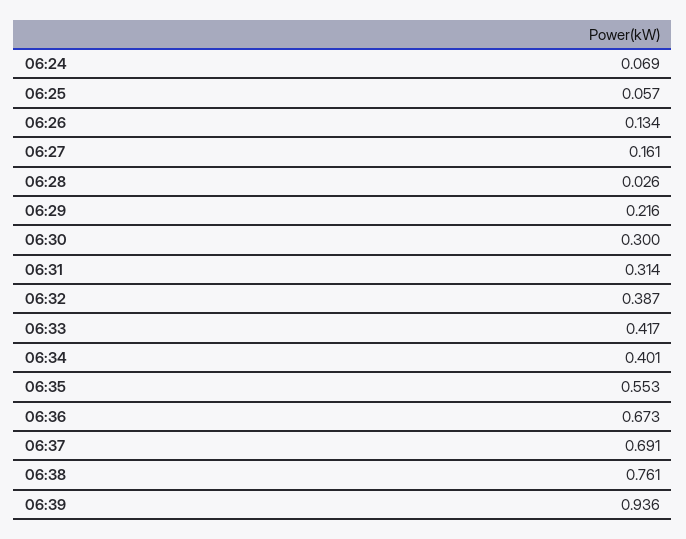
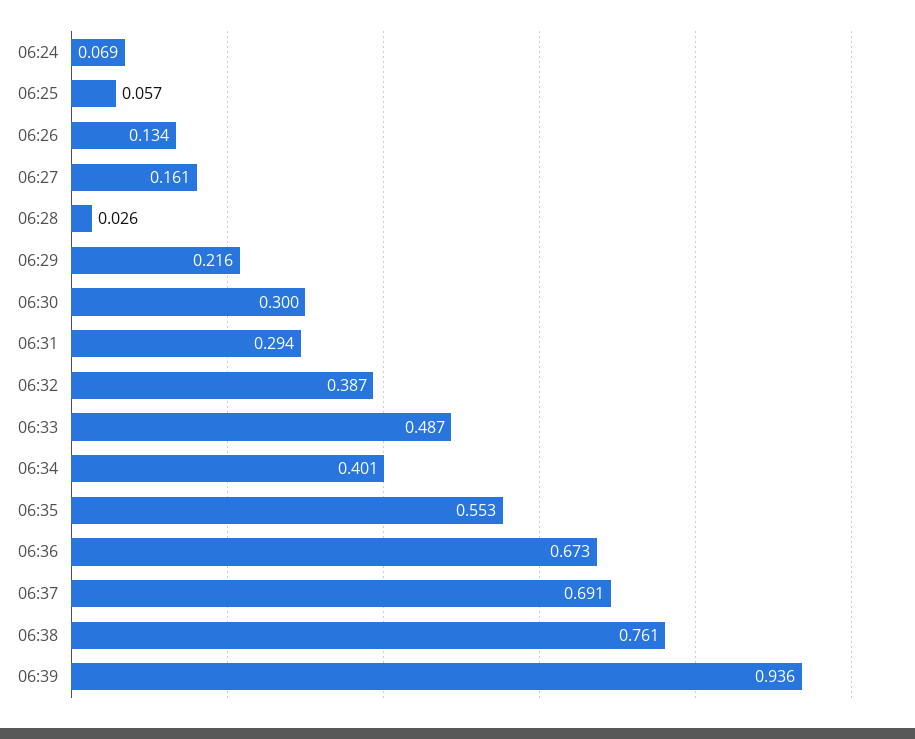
  {
    "06:24": 0.069,
    "06:25": 0.057,
    "06:26": 0.134,
    "06:27": 0.161,
    "06:28": 0.026,
    "06:29": 0.216,
    "06:30": 0.3,
-   "06:31": 0.314,
+   "06:31": 0.294,
    "06:32": 0.387,
-   "06:33": 0.417,
+   "06:33": 0.487,
    "06:34": 0.401,
    "06:35": 0.553,
    "06:36": 0.673,
    "06:37": 0.691,
    "06:38": 0.761,
    "06:39": 0.936
  }

